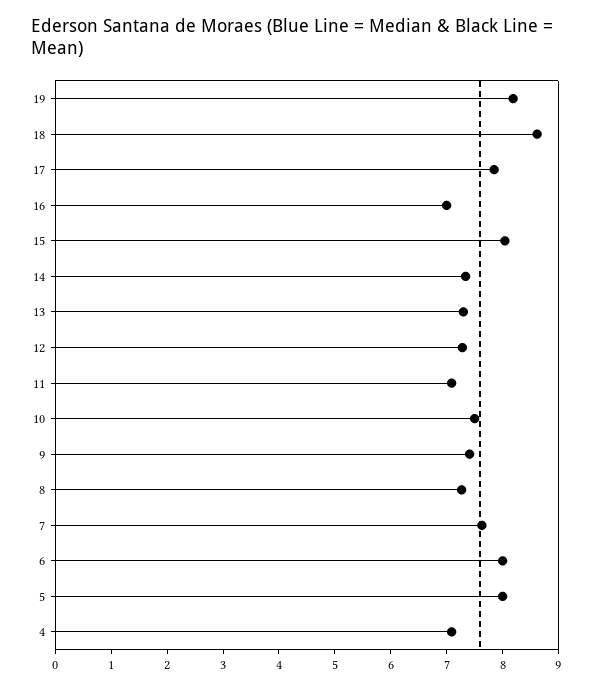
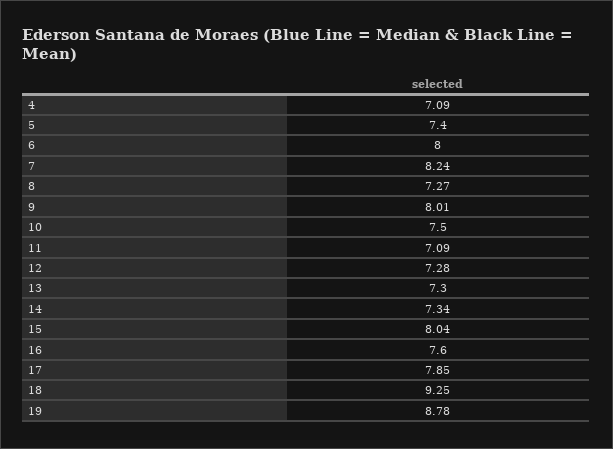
  {
-   "19": 8.2,
+   "19": 8.78,
-   "18": 8.6,
+   "18": 9.25,
    "17": 7.85,
-   "16": 7,
+   "16": 7.6,
    "15": 8.04,
    "14": 7.34,
    "13": 7.3,
    "12": 7.28,
    "11": 7.09,
    "10": 7.5,
-   "9": 7.4,
+   "9": 8.01,
    "8": 7.27,
-   "7": 7.6,
+   "7": 8.24,
    "6": 8,
-   "5": 8,
+   "5": 7.4,
    "4": 7.09
  }

